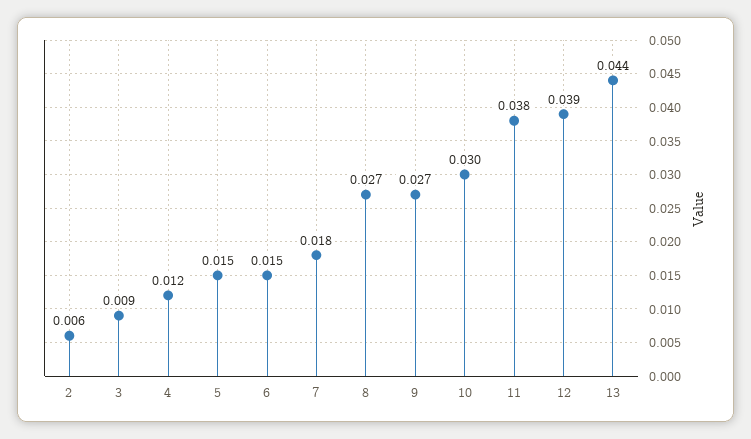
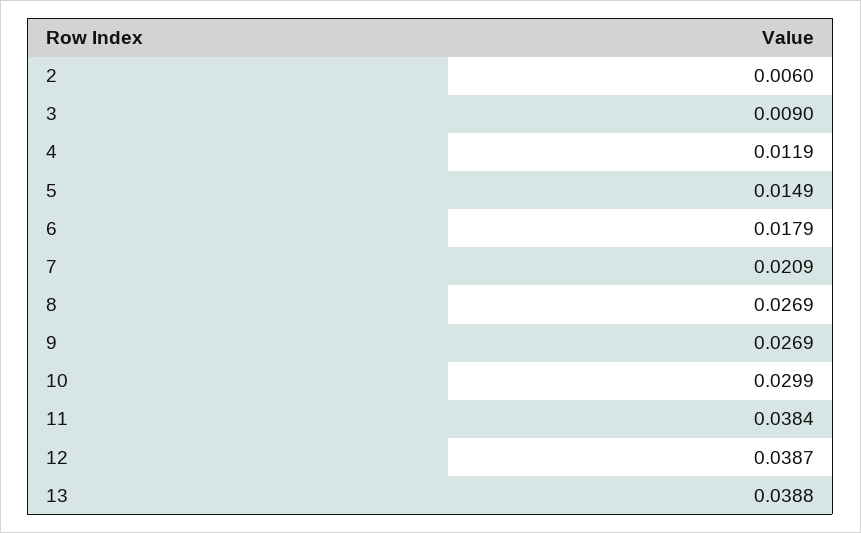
  {
    "2": 0.006,
    "3": 0.009,
    "4": 0.0119,
    "5": 0.0149,
-   "6": 0.015,
+   "6": 0.0179,
-   "7": 0.018,
+   "7": 0.0209,
    "8": 0.0269,
    "9": 0.0269,
    "10": 0.0299,
    "11": 0.0384,
    "12": 0.0387,
-   "13": 0.044
+   "13": 0.0388
  }

